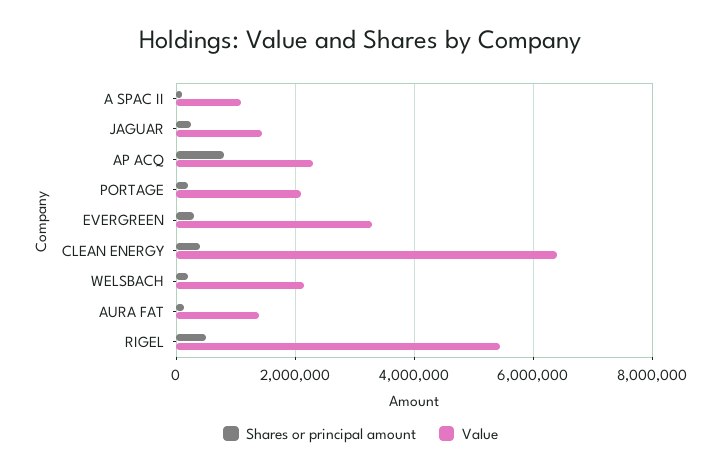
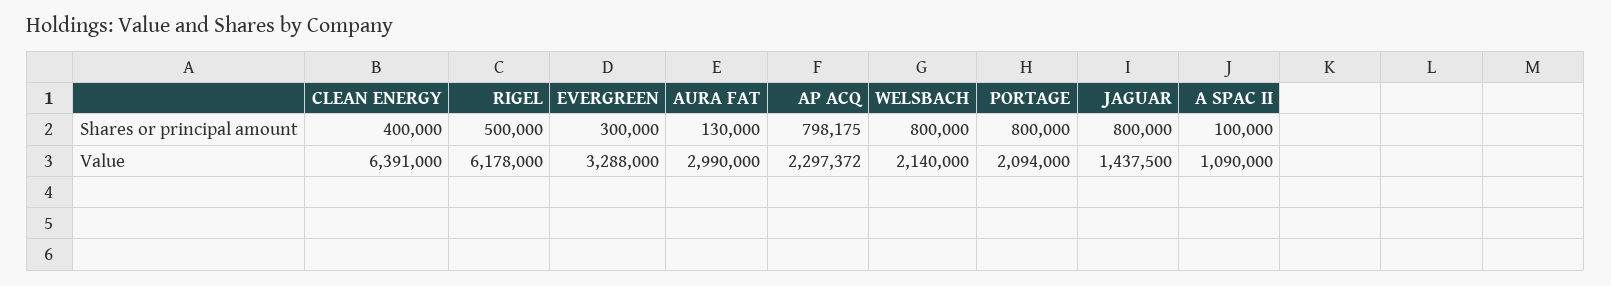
  {
    "Shares or principal amount": {
      "A SPAC II": 100000,
-     "JAGUAR": 200000,
+     "JAGUAR": 800000,
      "AP ACQ": 798175,
-     "PORTAGE": 200000,
+     "PORTAGE": 800000,
      "EVERGREEN": 300000,
      "CLEAN ENERGY": 400000,
-     "WELSBACH": 200000,
+     "WELSBACH": 800000,
      "AURA FAT": 130000,
      "RIGEL": 500000
    },
    "Value": {
      "A SPAC II": 1090000,
      "JAGUAR": 1437500,
      "AP ACQ": 2297372,
      "PORTAGE": 2094000,
      "EVERGREEN": 3288000,
      "CLEAN ENERGY": 6391000,
      "WELSBACH": 2140000,
-     "AURA FAT": 1400000,
+     "AURA FAT": 2990000,
-     "RIGEL": 5400000
+     "RIGEL": 6178000
    }
  }

